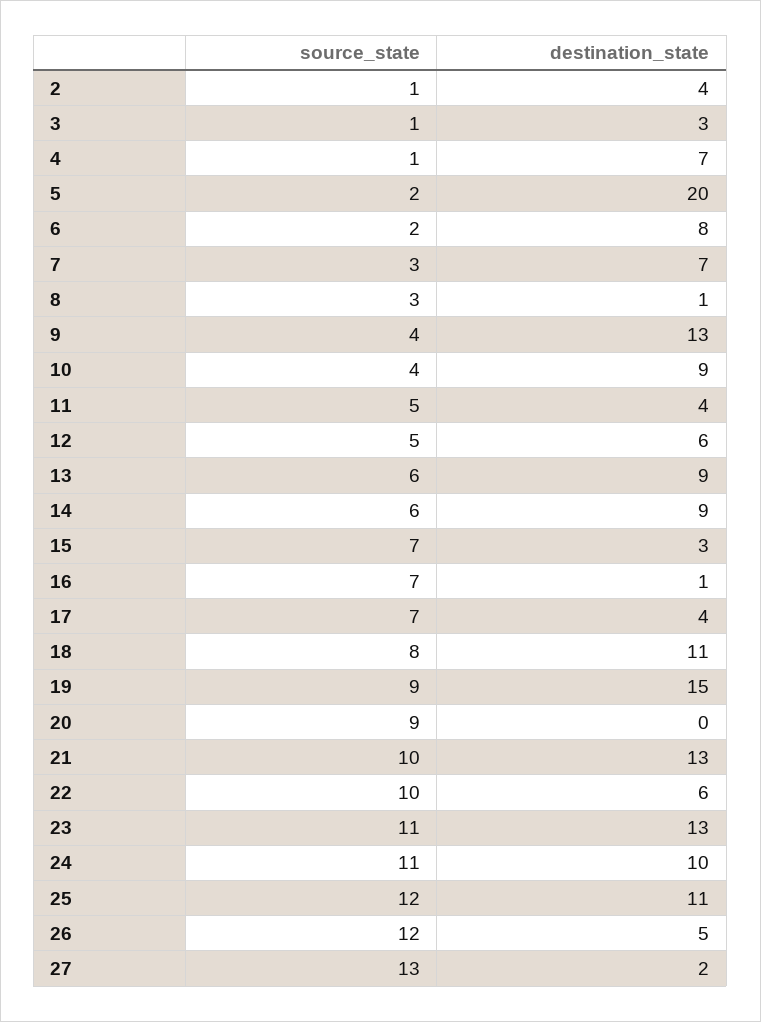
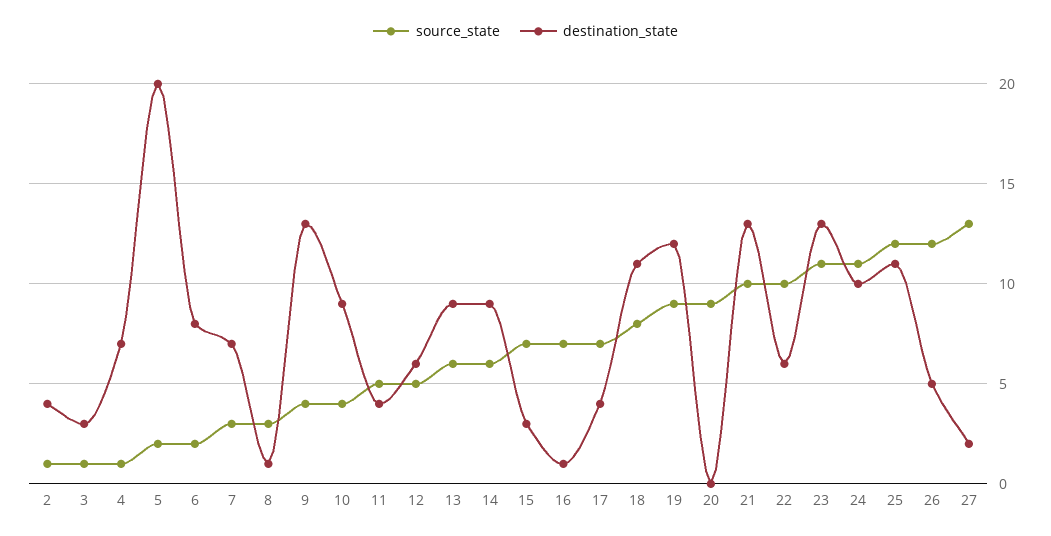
  {
    "source_state": {
      "2": 1,
      "3": 1,
      "4": 1,
      "5": 2,
      "6": 2,
      "7": 3,
      "8": 3,
      "9": 4,
      "10": 4,
      "11": 5,
      "12": 5,
      "13": 6,
      "14": 6,
      "15": 7,
      "16": 7,
      "17": 7,
      "18": 8,
      "19": 9,
      "20": 9,
      "21": 10,
      "22": 10,
      "23": 11,
      "24": 11,
      "25": 12,
      "26": 12,
      "27": 13
    },
    "destination_state": {
      "2": 4,
      "3": 3,
      "4": 7,
      "5": 20,
      "6": 8,
      "7": 7,
      "8": 1,
      "9": 13,
      "10": 9,
      "11": 4,
      "12": 6,
      "13": 9,
      "14": 9,
      "15": 3,
      "16": 1,
      "17": 4,
      "18": 11,
-     "19": 15,
+     "19": 12,
      "20": 0,
      "21": 13,
      "22": 6,
      "23": 13,
      "24": 10,
      "25": 11,
      "26": 5,
      "27": 2
    }
  }

